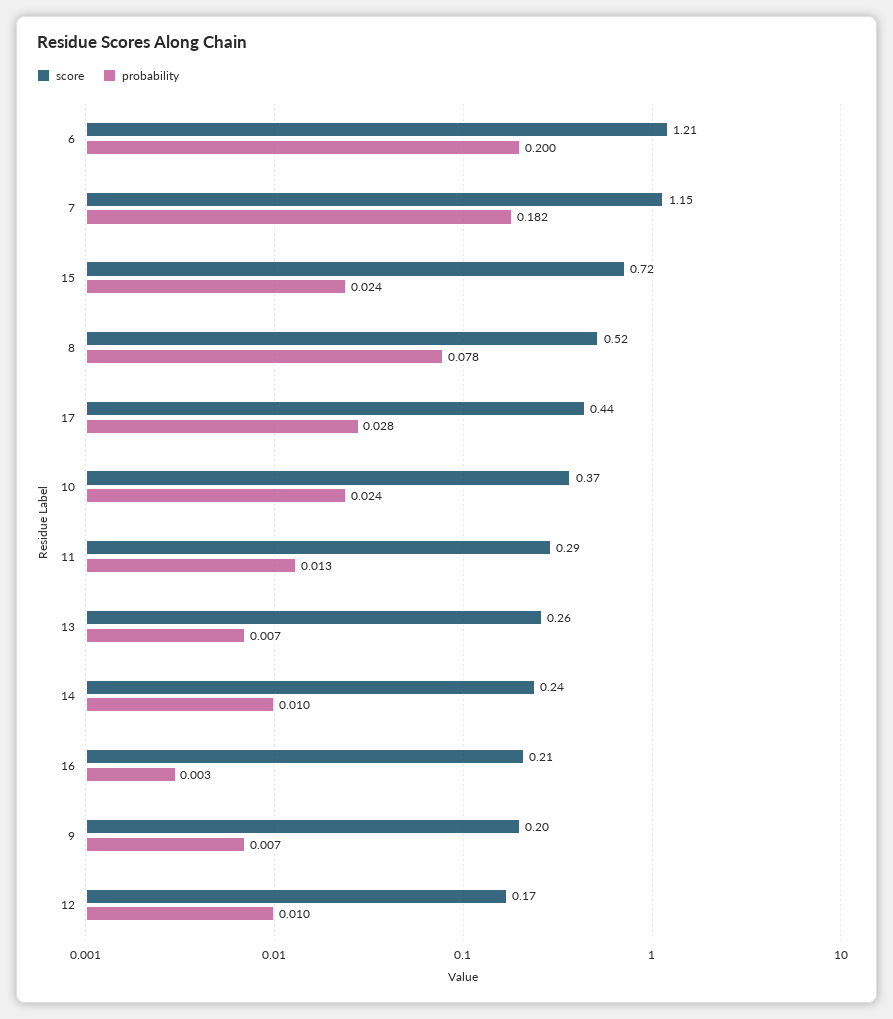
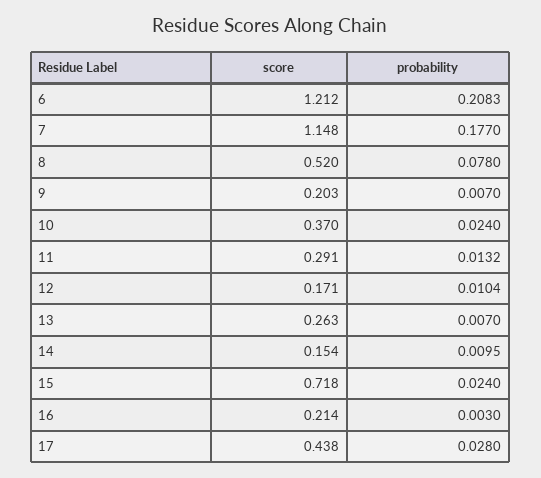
  {
    "score": {
      "6": 1.212,
      "7": 1.148,
      "15": 0.718,
      "8": 0.52,
      "17": 0.438,
      "10": 0.37,
      "11": 0.291,
      "13": 0.263,
-     "14": 0.24,
+     "14": 0.154,
      "16": 0.214,
      "9": 0.203,
      "12": 0.171
    },
    "probability": {
-     "6": 0.2,
+     "6": 0.2083,
-     "7": 0.182,
+     "7": 0.177,
      "15": 0.024,
      "8": 0.078,
      "17": 0.028,
      "10": 0.024,
      "11": 0.0132,
      "13": 0.007,
      "14": 0.0095,
      "16": 0.003,
      "9": 0.007,
      "12": 0.0104
    }
  }

